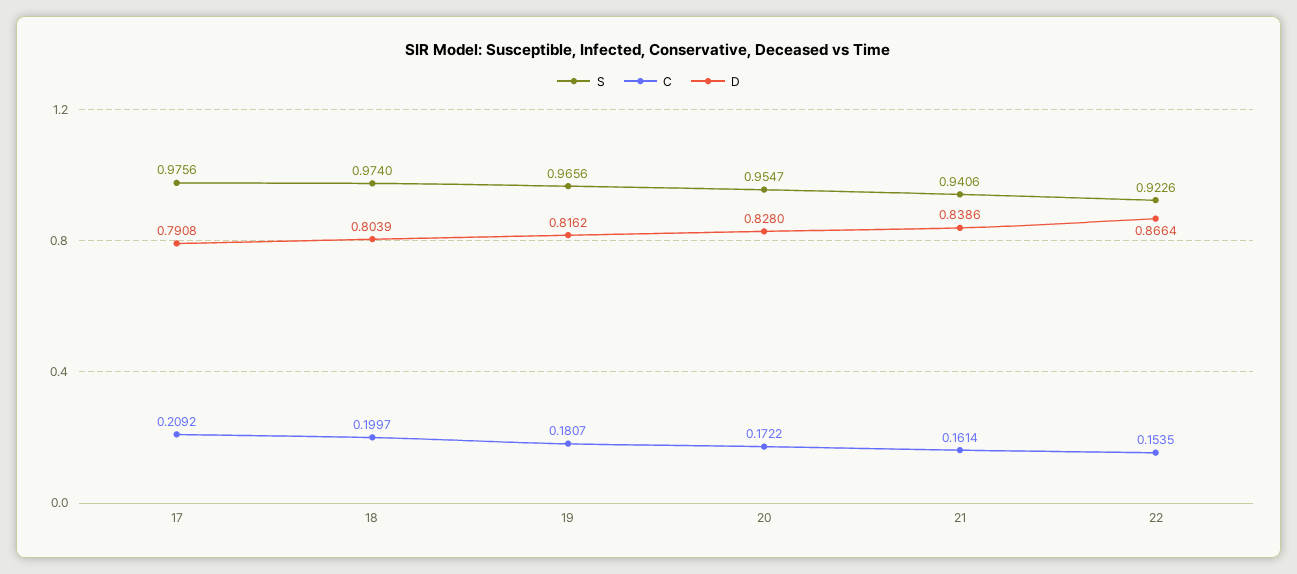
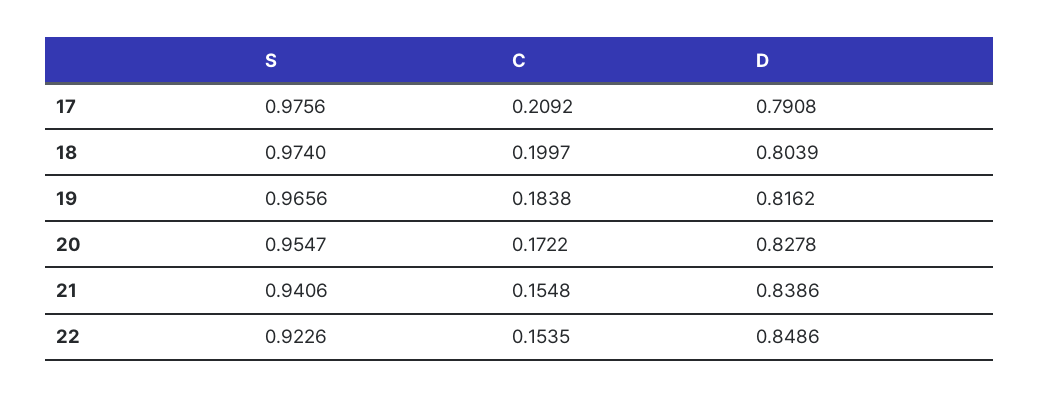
  {
    "S": {
      "17": 0.9756,
      "18": 0.974,
      "19": 0.9656,
      "20": 0.9547,
      "21": 0.9406,
      "22": 0.9226
    },
    "C": {
      "17": 0.2092,
      "18": 0.1997,
-     "19": 0.1807,
+     "19": 0.1838,
      "20": 0.1722,
-     "21": 0.1614,
+     "21": 0.1548,
      "22": 0.1535
    },
    "D": {
      "17": 0.7908,
      "18": 0.8039,
      "19": 0.8162,
-     "20": 0.828,
+     "20": 0.8278,
      "21": 0.8386,
-     "22": 0.8664
+     "22": 0.8486
    }
  }

